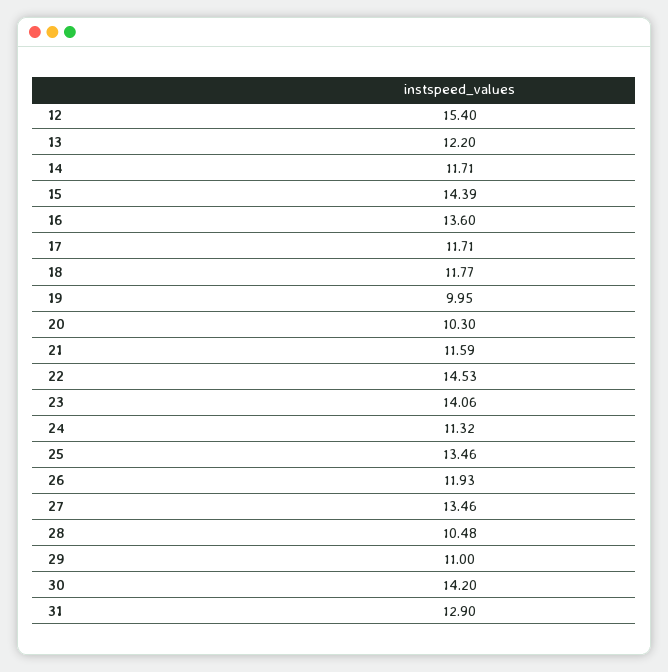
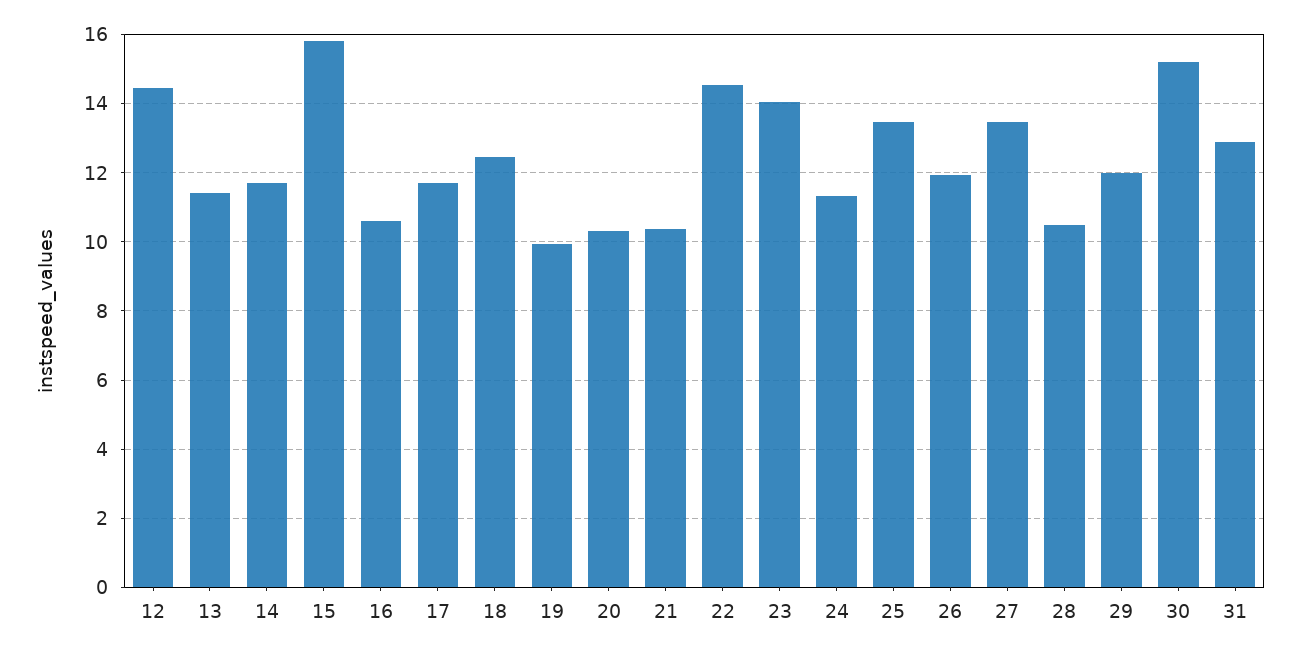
  {
-   "12": 15.4,
+   "12": 14.4,
-   "13": 12.2,
+   "13": 11.4,
    "14": 11.71,
-   "15": 14.39,
+   "15": 15.8,
-   "16": 13.6,
+   "16": 10.6,
    "17": 11.71,
-   "18": 11.77,
+   "18": 12.4,
    "19": 9.95,
    "20": 10.3,
-   "21": 11.59,
+   "21": 10.4,
    "22": 14.53,
    "23": 14.06,
    "24": 11.32,
    "25": 13.46,
    "26": 11.93,
    "27": 13.46,
    "28": 10.48,
-   "29": 11,
+   "29": 12,
-   "30": 14.2,
+   "30": 15.2,
    "31": 12.9
  }

